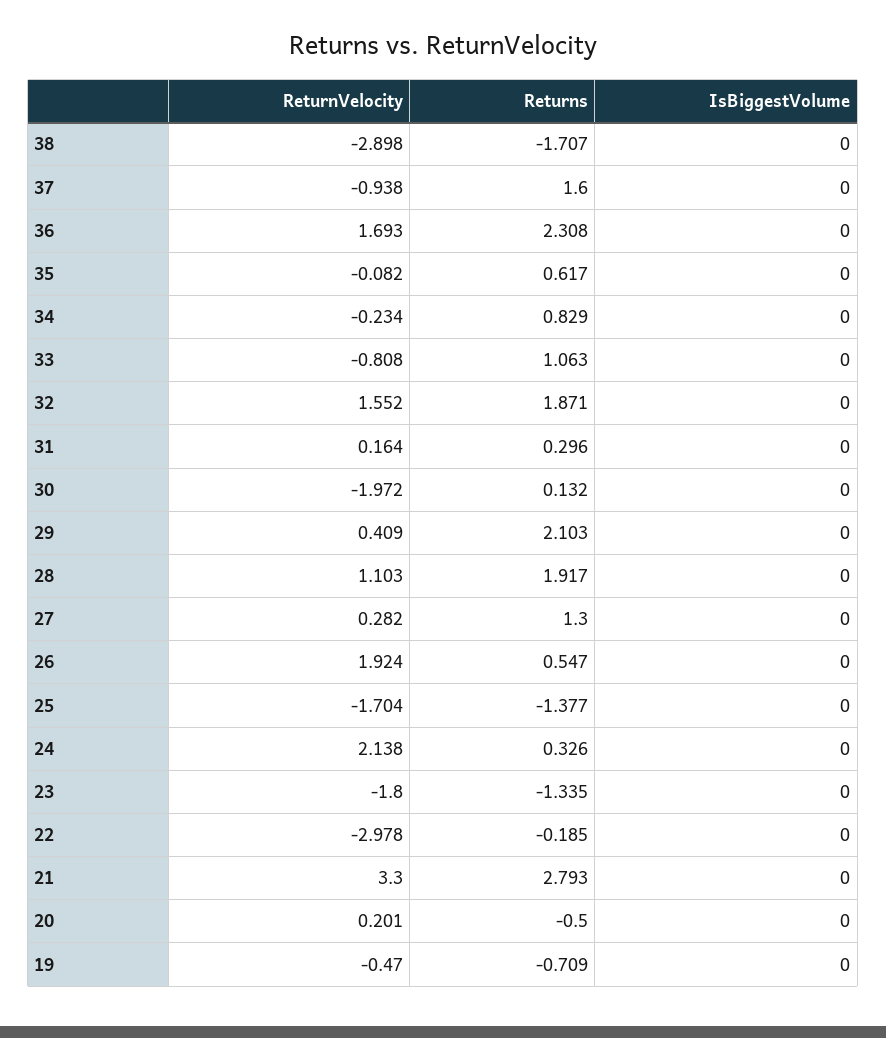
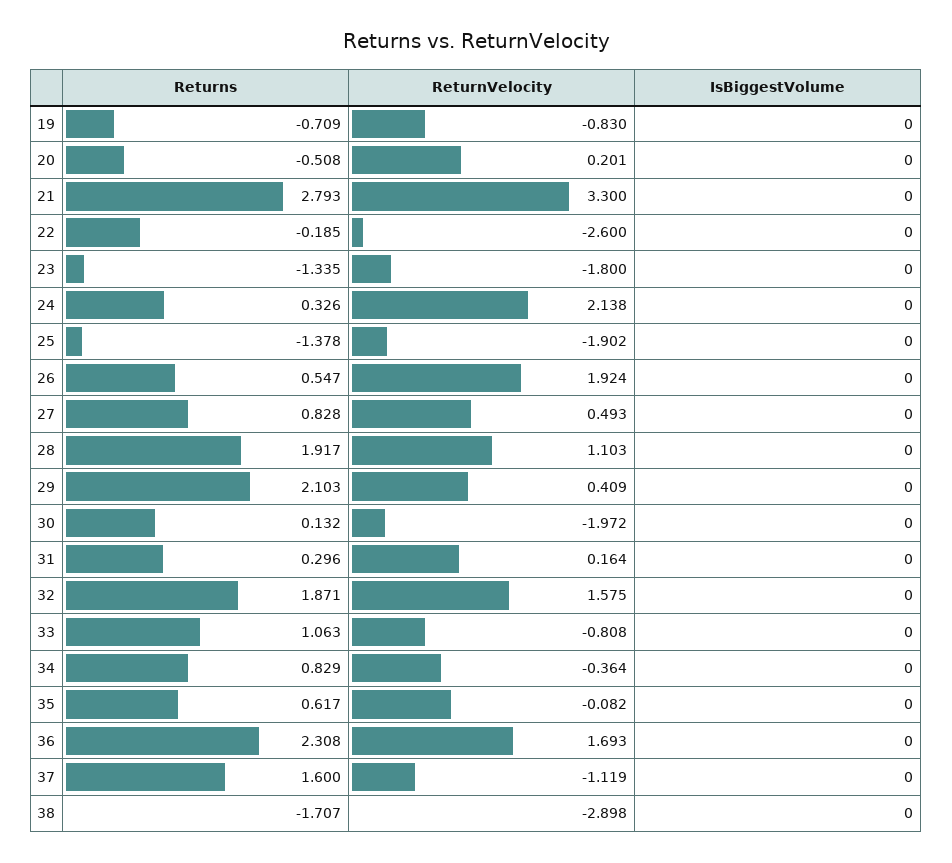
  {
    "ReturnVelocity": {
      "38": -2.898,
-     "37": -0.938,
+     "37": -1.119,
      "36": 1.693,
      "35": -0.082,
-     "34": -0.234,
+     "34": -0.364,
      "33": -0.808,
-     "32": 1.552,
+     "32": 1.575,
      "31": 0.164,
      "30": -1.972,
      "29": 0.409,
      "28": 1.103,
-     "27": 0.282,
+     "27": 0.493,
      "26": 1.924,
-     "25": -1.704,
+     "25": -1.902,
      "24": 2.138,
      "23": -1.8,
-     "22": -2.978,
+     "22": -2.6,
      "21": 3.3,
      "20": 0.201,
-     "19": -0.47
+     "19": -0.83
    },
    "Returns": {
      "38": -1.707,
      "37": 1.6,
      "36": 2.308,
      "35": 0.617,
      "34": 0.829,
      "33": 1.063,
      "32": 1.871,
      "31": 0.296,
      "30": 0.132,
      "29": 2.103,
      "28": 1.917,
-     "27": 1.3,
+     "27": 0.828,
      "26": 0.547,
-     "25": -1.377,
+     "25": -1.378,
      "24": 0.326,
      "23": -1.335,
      "22": -0.185,
      "21": 2.793,
-     "20": -0.5,
+     "20": -0.508,
      "19": -0.709
    },
    "IsBiggestVolume": {
      "38": 0,
      "37": 0,
      "36": 0,
      "35": 0,
      "34": 0,
      "33": 0,
      "32": 0,
      "31": 0,
      "30": 0,
      "29": 0,
      "28": 0,
      "27": 0,
      "26": 0,
      "25": 0,
      "24": 0,
      "23": 0,
      "22": 0,
      "21": 0,
      "20": 0,
      "19": 0
    }
  }

